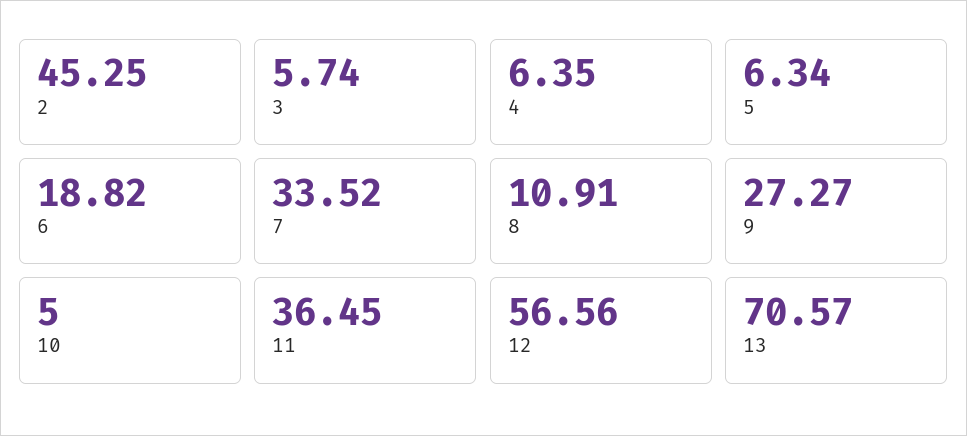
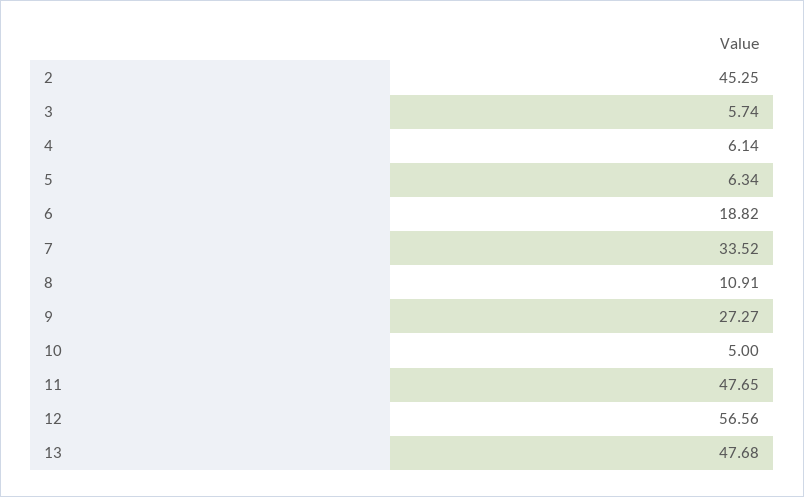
  {
    "2": 45.25,
    "3": 5.74,
-   "4": 6.35,
+   "4": 6.14,
    "5": 6.34,
    "6": 18.82,
    "7": 33.52,
    "8": 10.91,
    "9": 27.27,
    "10": 5,
-   "11": 36.45,
+   "11": 47.65,
    "12": 56.56,
-   "13": 70.57
+   "13": 47.68
  }

